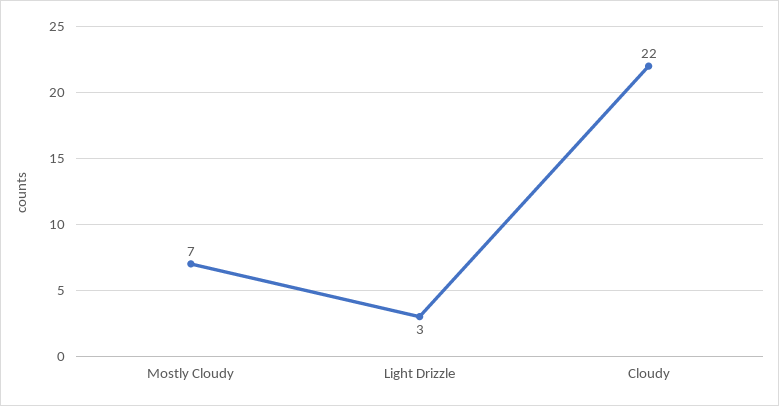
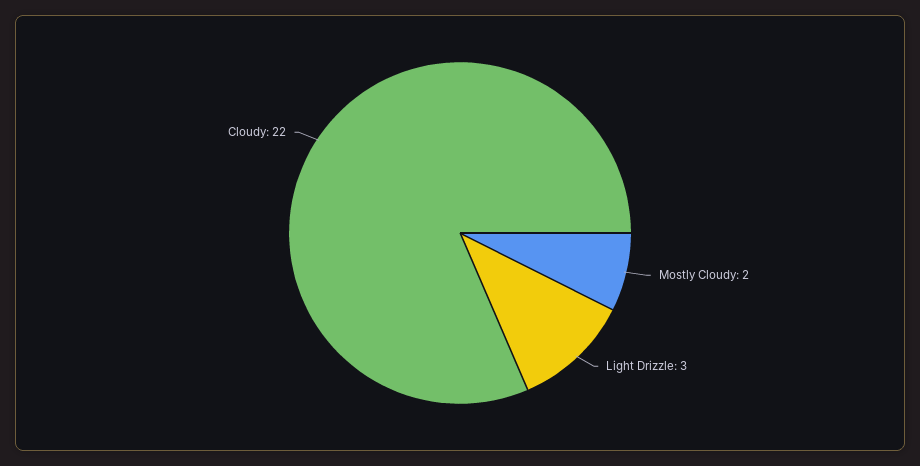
  {
-   "Mostly Cloudy": 7,
+   "Mostly Cloudy": 2,
    "Light Drizzle": 3,
    "Cloudy": 22
  }

